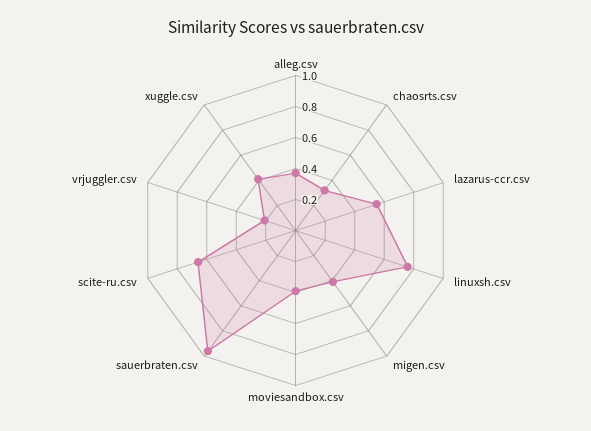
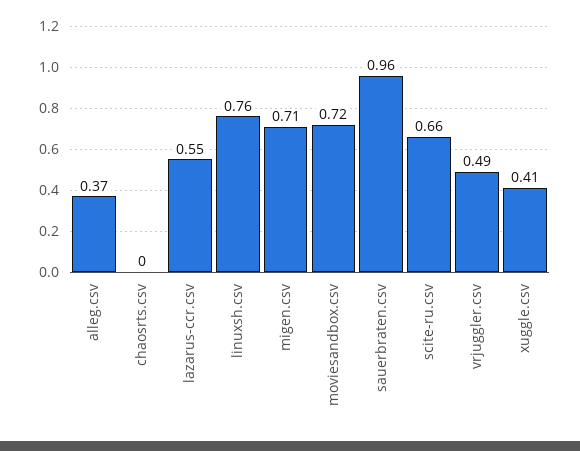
  {
    "alleg.csv": 0.37,
-   "chaosrts.csv": 0.3,
+   "chaosrts.csv": 0,
    "lazarus-ccr.csv": 0.55,
    "linuxsh.csv": 0.76,
-   "migen.csv": 0.4,
+   "migen.csv": 0.71,
-   "moviesandbox.csv": 0.4,
+   "moviesandbox.csv": 0.72,
    "sauerbraten.csv": 0.96,
    "scite-ru.csv": 0.66,
-   "vrjuggler.csv": 0.2,
+   "vrjuggler.csv": 0.49,
    "xuggle.csv": 0.41
  }

